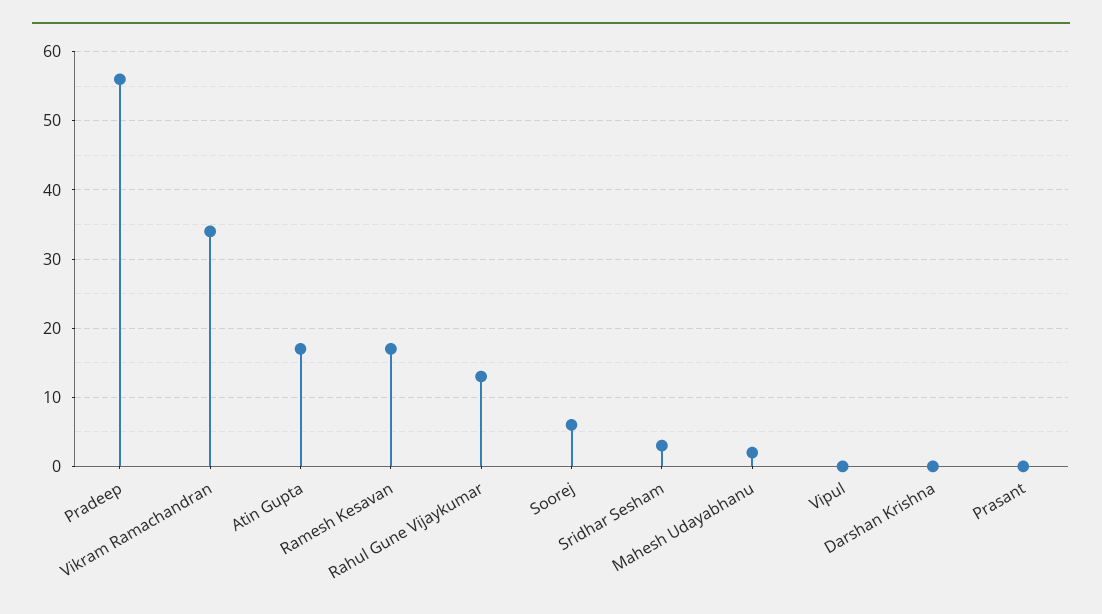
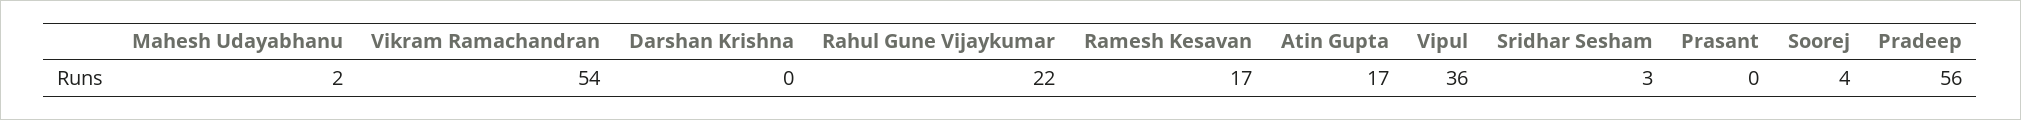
  {
    "Pradeep": 56,
-   "Vikram Ramachandran": 34,
+   "Vikram Ramachandran": 54,
    "Atin Gupta": 17,
    "Ramesh Kesavan": 17,
-   "Rahul Gune Vijaykumar": 13,
+   "Rahul Gune Vijaykumar": 22,
-   "Soorej": 6,
+   "Soorej": 4,
    "Sridhar Sesham": 3,
    "Mahesh Udayabhanu": 2,
-   "Vipul": 0,
+   "Vipul": 36,
    "Darshan Krishna": 0,
    "Prasant": 0
  }

